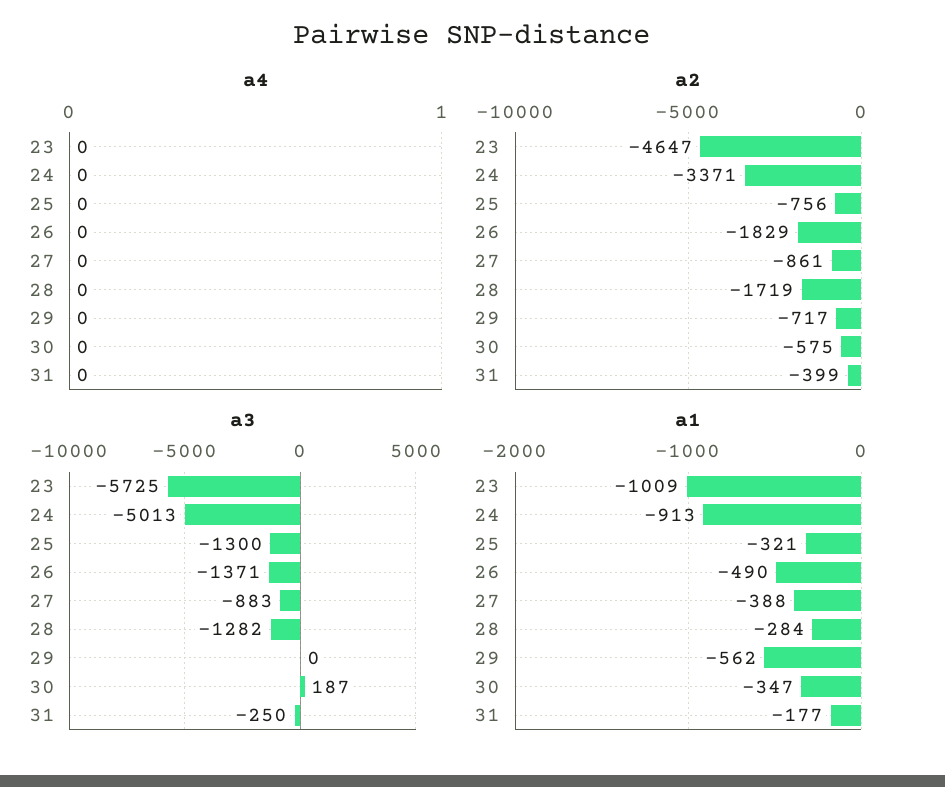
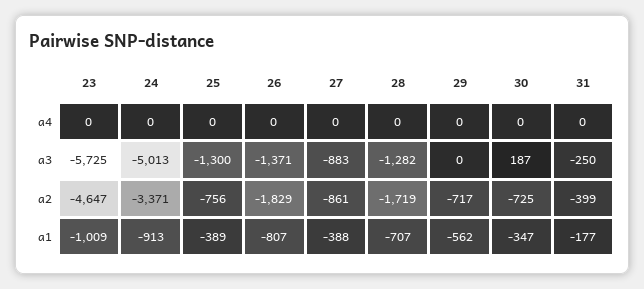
  {
    "a4": {
      "23": 0,
      "24": 0,
      "25": 0,
      "26": 0,
      "27": 0,
      "28": 0,
      "29": 0,
      "30": 0,
      "31": 0
    },
    "a2": {
      "23": -4647,
      "24": -3371,
      "25": -756,
      "26": -1829,
      "27": -861,
      "28": -1719,
      "29": -717,
-     "30": -575,
+     "30": -725,
      "31": -399
    },
    "a3": {
      "23": -5725,
      "24": -5013,
      "25": -1300,
      "26": -1371,
      "27": -883,
      "28": -1282,
      "29": 0,
      "30": 187,
      "31": -250
    },
    "a1": {
      "23": -1009,
      "24": -913,
-     "25": -321,
+     "25": -389,
-     "26": -490,
+     "26": -807,
      "27": -388,
-     "28": -284,
+     "28": -707,
      "29": -562,
      "30": -347,
      "31": -177
    }
  }

